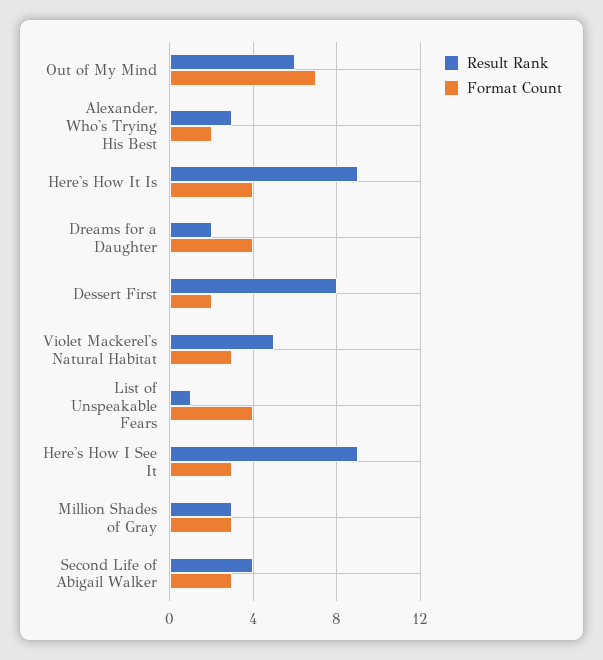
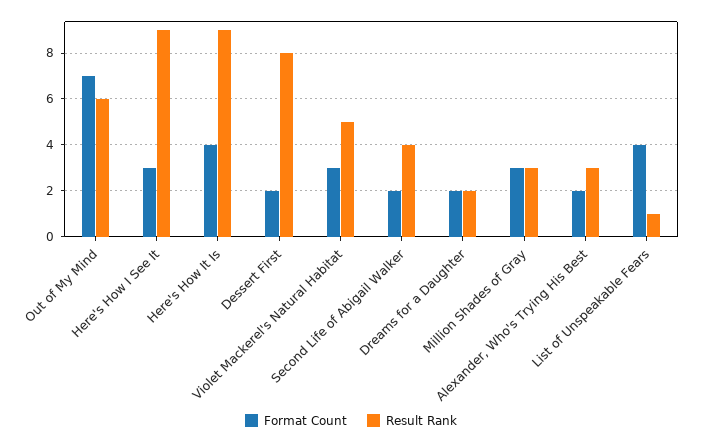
  {
    "Result Rank": {
      "Out of My Mind": 6,
      "Alexander, Who's Trying His Best": 3,
      "Here's How It Is": 9,
      "Dreams for a Daughter": 2,
      "Dessert First": 8,
      "Violet Mackerel's Natural Habitat": 5,
      "List of Unspeakable Fears": 1,
      "Here's How I See It": 9,
      "Million Shades of Gray": 3,
      "Second Life of Abigail Walker": 4
    },
    "Format Count": {
      "Out of My Mind": 7,
      "Alexander, Who's Trying His Best": 2,
      "Here's How It Is": 4,
-     "Dreams for a Daughter": 4,
+     "Dreams for a Daughter": 2,
      "Dessert First": 2,
      "Violet Mackerel's Natural Habitat": 3,
      "List of Unspeakable Fears": 4,
      "Here's How I See It": 3,
      "Million Shades of Gray": 3,
-     "Second Life of Abigail Walker": 3
+     "Second Life of Abigail Walker": 2
    }
  }

